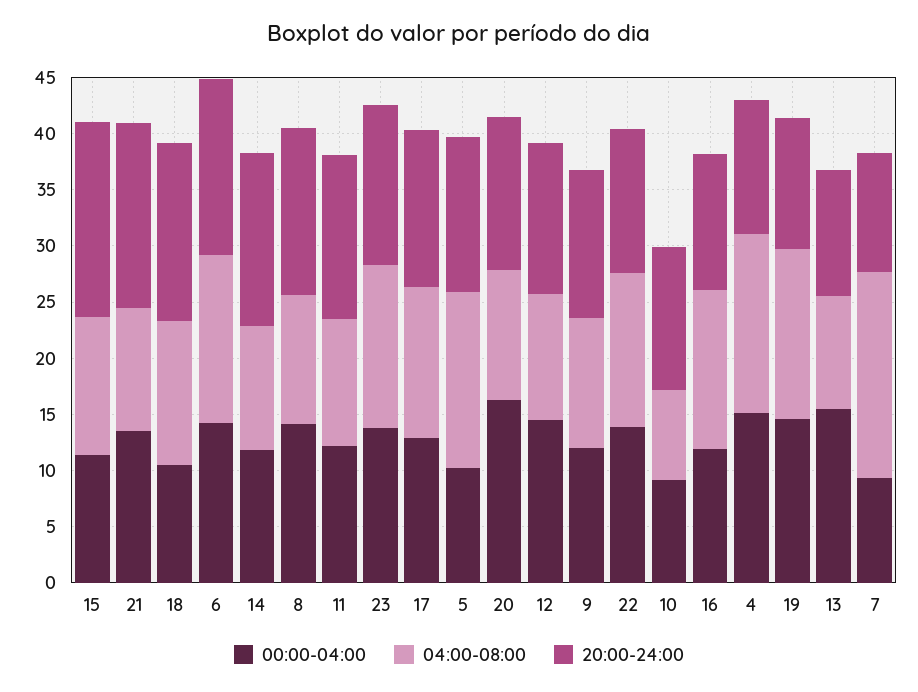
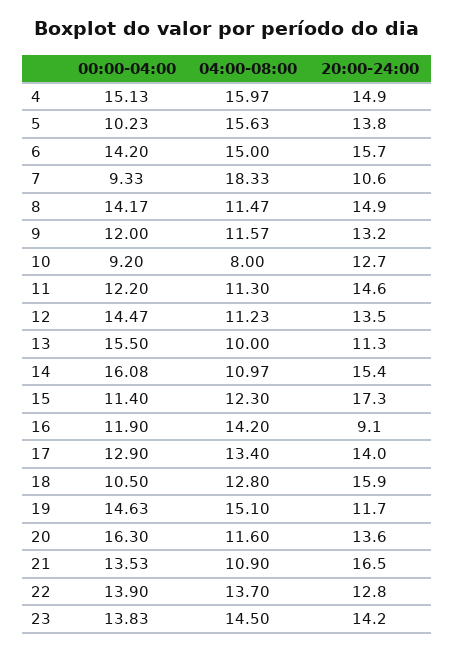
  {
    "00:00-04:00": {
      "15": 11.4,
      "21": 13.53,
      "18": 10.5,
      "6": 14.2,
-     "14": 12,
+     "14": 16.08,
      "8": 14.17,
      "11": 12.2,
      "23": 13.83,
      "17": 12.9,
      "5": 10.23,
      "20": 16.3,
      "12": 14.47,
      "9": 12,
      "22": 13.9,
      "10": 9.2,
      "16": 11.9,
      "4": 15.13,
      "19": 14.63,
      "13": 15.5,
      "7": 9.33
    },
    "04:00-08:00": {
      "15": 12.3,
      "21": 10.9,
      "18": 12.8,
      "6": 15,
      "14": 10.97,
      "8": 11.47,
      "11": 11.3,
      "23": 14.5,
      "17": 13.4,
      "5": 15.63,
      "20": 11.6,
      "12": 11.23,
      "9": 11.57,
      "22": 13.7,
      "10": 8,
      "16": 14.2,
      "4": 15.97,
      "19": 15.1,
      "13": 10,
      "7": 18.33
    },
    "20:00-24:00": {
      "15": 17.3,
      "21": 16.5,
      "18": 15.9,
      "6": 15.7,
      "14": 15.4,
      "8": 14.9,
      "11": 14.6,
      "23": 14.2,
      "17": 14,
      "5": 13.8,
      "20": 13.6,
      "12": 13.5,
      "9": 13.2,
      "22": 12.8,
      "10": 12.7,
-     "16": 12,
+     "16": 9.1,
-     "4": 12,
+     "4": 14.9,
      "19": 11.7,
      "13": 11.3,
      "7": 10.6
    }
  }

